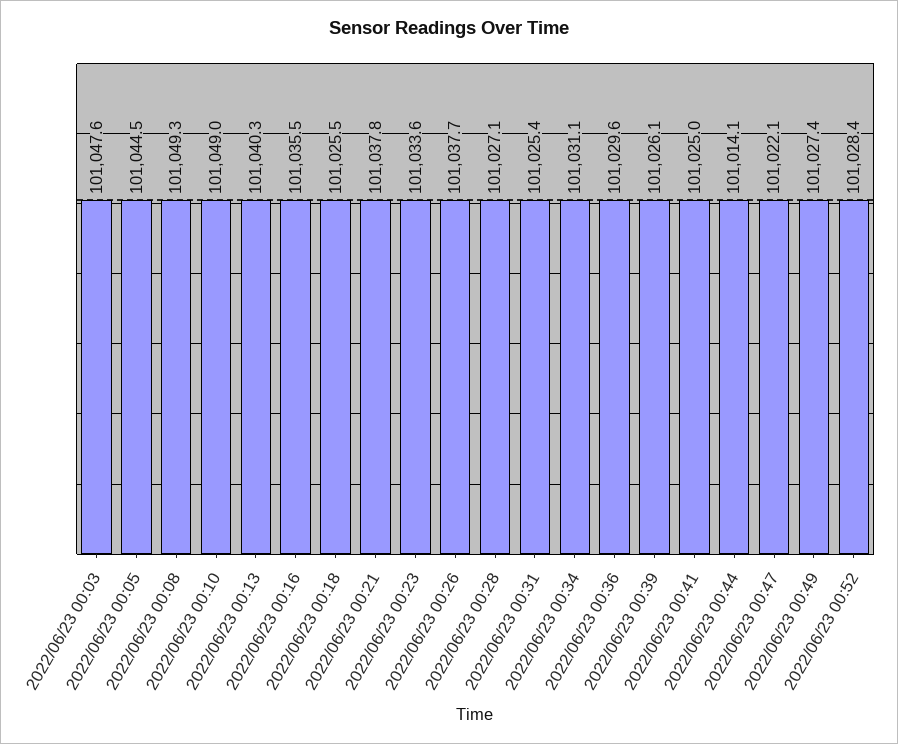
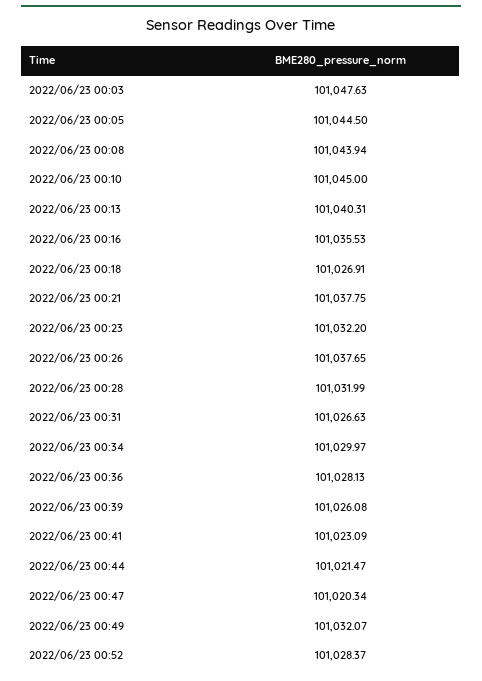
  {
    "2022/06/23 00:03": 101047.63,
    "2022/06/23 00:05": 101044.5,
-   "2022/06/23 00:08": 101049.3,
+   "2022/06/23 00:08": 101043.94,
-   "2022/06/23 00:10": 101049,
+   "2022/06/23 00:10": 101045,
    "2022/06/23 00:13": 101040.31,
    "2022/06/23 00:16": 101035.53,
-   "2022/06/23 00:18": 101025.5,
+   "2022/06/23 00:18": 101026.91,
    "2022/06/23 00:21": 101037.75,
-   "2022/06/23 00:23": 101033.6,
+   "2022/06/23 00:23": 101032.2,
    "2022/06/23 00:26": 101037.65,
-   "2022/06/23 00:28": 101027.1,
+   "2022/06/23 00:28": 101031.99,
-   "2022/06/23 00:31": 101025.4,
+   "2022/06/23 00:31": 101026.63,
-   "2022/06/23 00:34": 101031.1,
+   "2022/06/23 00:34": 101029.97,
-   "2022/06/23 00:36": 101029.6,
+   "2022/06/23 00:36": 101028.13,
    "2022/06/23 00:39": 101026.08,
-   "2022/06/23 00:41": 101025,
+   "2022/06/23 00:41": 101023.09,
-   "2022/06/23 00:44": 101014.1,
+   "2022/06/23 00:44": 101021.47,
-   "2022/06/23 00:47": 101022.1,
+   "2022/06/23 00:47": 101020.34,
-   "2022/06/23 00:49": 101027.4,
+   "2022/06/23 00:49": 101032.07,
    "2022/06/23 00:52": 101028.37
  }

